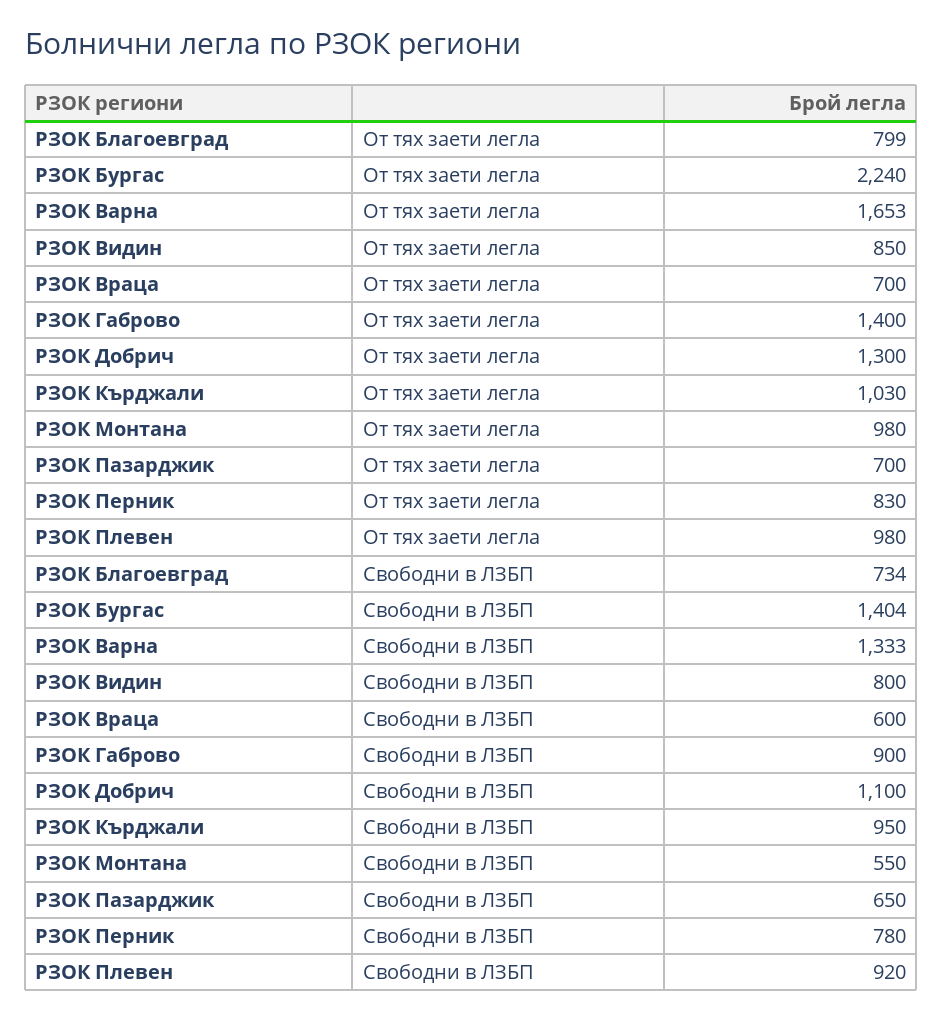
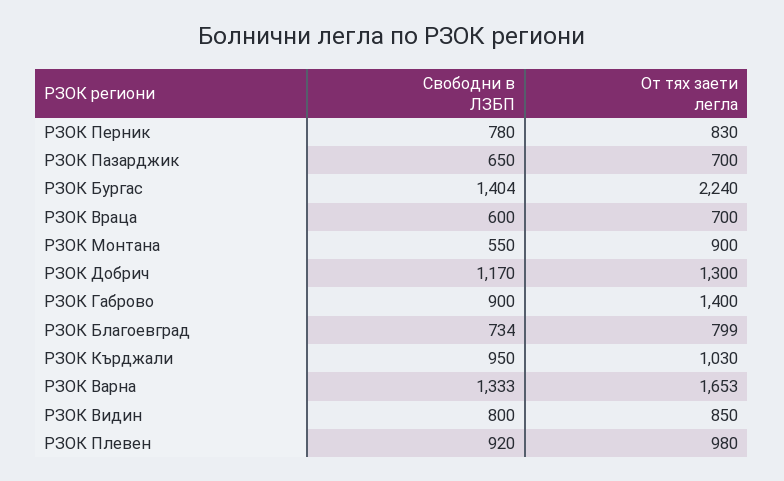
  {
    "РЗОК Благоевград": {
      "От тях заети легла": 799,
      "Свободни в ЛЗБП": 734
    },
    "РЗОК Бургас": {
      "От тях заети легла": 2240,
      "Свободни в ЛЗБП": 1404
    },
    "РЗОК Варна": {
      "От тях заети легла": 1653,
      "Свободни в ЛЗБП": 1333
    },
    "РЗОК Видин": {
      "От тях заети легла": 850,
      "Свободни в ЛЗБП": 800
    },
    "РЗОК Враца": {
      "От тях заети легла": 700,
      "Свободни в ЛЗБП": 600
    },
    "РЗОК Габрово": {
      "От тях заети легла": 1400,
      "Свободни в ЛЗБП": 900
    },
    "РЗОК Добрич": {
      "От тях заети легла": 1300,
-     "Свободни в ЛЗБП": 1100
+     "Свободни в ЛЗБП": 1170
    },
    "РЗОК Кърджали": {
      "От тях заети легла": 1030,
      "Свободни в ЛЗБП": 950
    },
    "РЗОК Монтана": {
-     "От тях заети легла": 980,
+     "От тях заети легла": 900,
      "Свободни в ЛЗБП": 550
    },
    "РЗОК Пазарджик": {
      "От тях заети легла": 700,
      "Свободни в ЛЗБП": 650
    },
    "РЗОК Перник": {
      "От тях заети легла": 830,
      "Свободни в ЛЗБП": 780
    },
    "РЗОК Плевен": {
      "От тях заети легла": 980,
      "Свободни в ЛЗБП": 920
    }
  }

